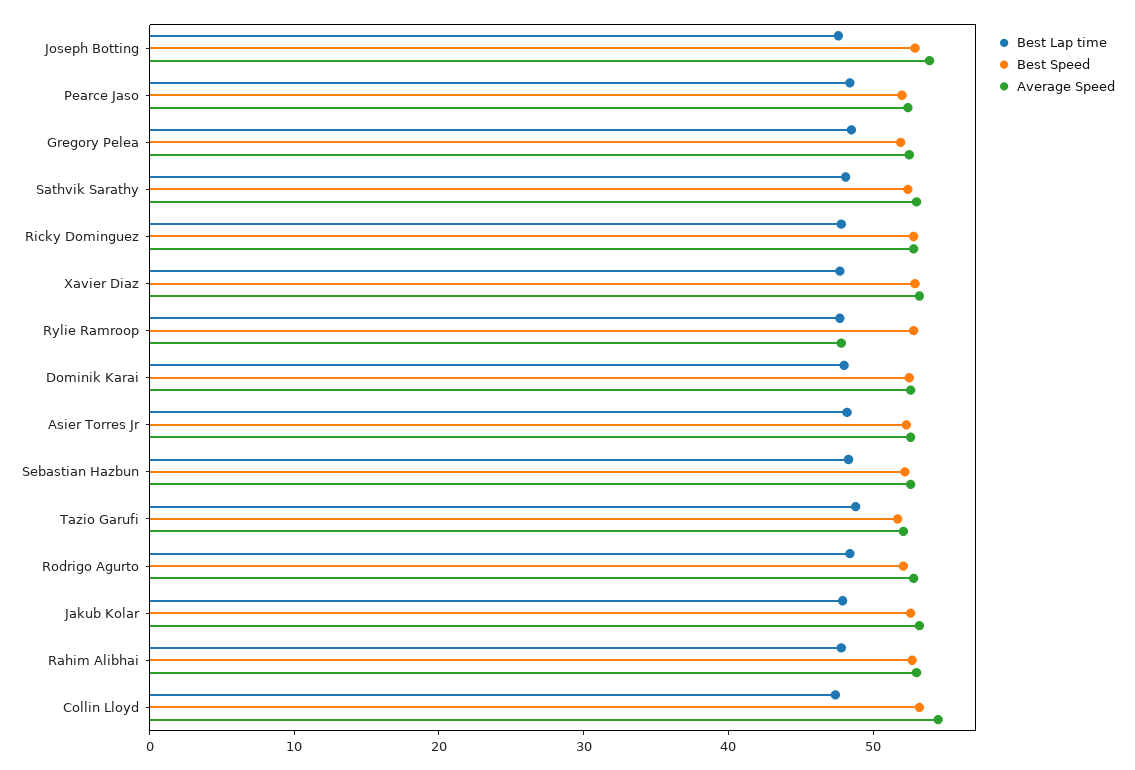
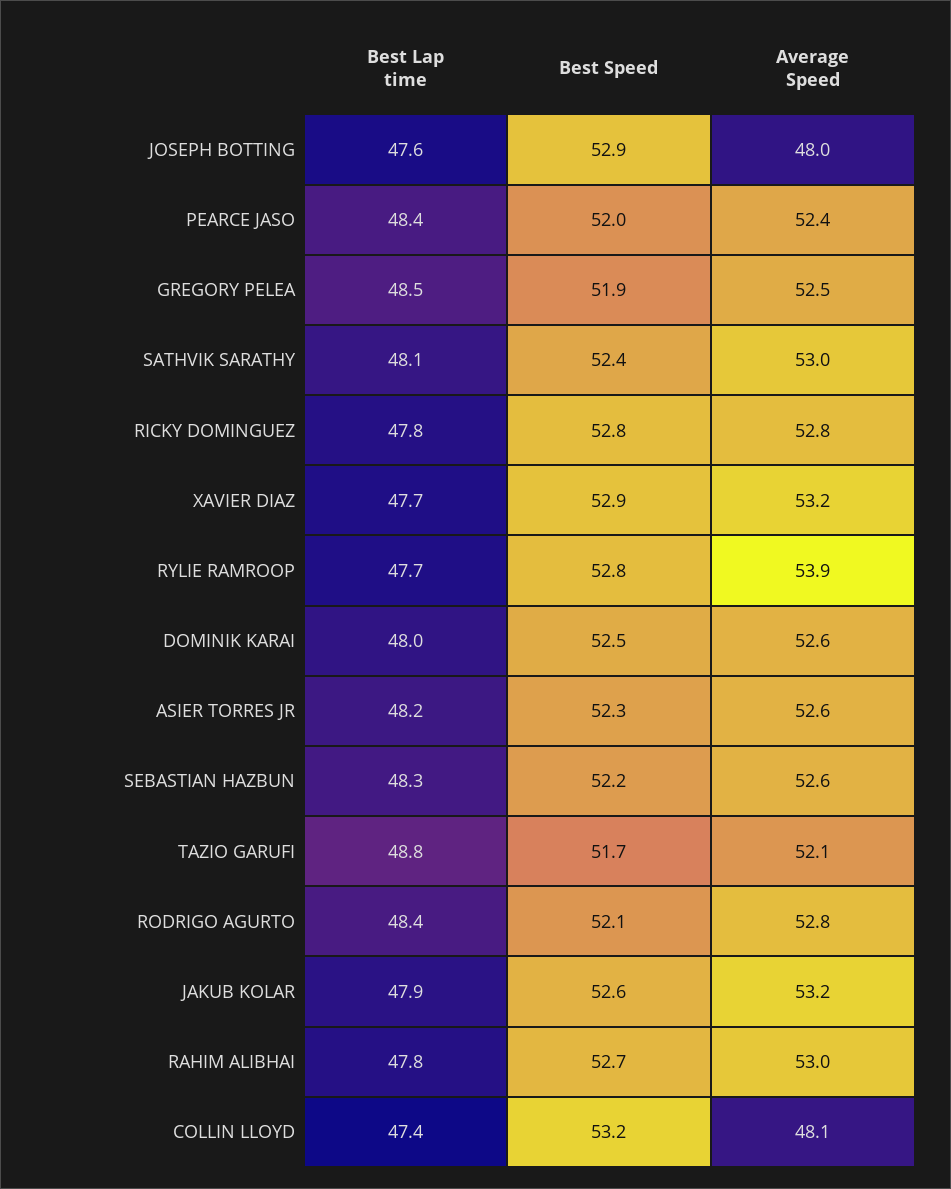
  {
    "Best Lap time": {
      "Joseph Botting": 47.6,
      "Pearce Jaso": 48.4,
      "Gregory Pelea": 48.5,
      "Sathvik Sarathy": 48.1,
      "Ricky Dominguez": 47.8,
      "Xavier Diaz": 47.7,
      "Rylie Ramroop": 47.7,
      "Dominik Karai": 48,
      "Asier Torres Jr": 48.2,
      "Sebastian Hazbun": 48.3,
      "Tazio Garufi": 48.8,
      "Rodrigo Agurto": 48.4,
      "Jakub Kolar": 47.9,
      "Rahim Alibhai": 47.8,
      "Collin Lloyd": 47.4
    },
    "Best Speed": {
      "Joseph Botting": 52.9,
      "Pearce Jaso": 52,
      "Gregory Pelea": 51.9,
      "Sathvik Sarathy": 52.4,
      "Ricky Dominguez": 52.8,
      "Xavier Diaz": 52.9,
      "Rylie Ramroop": 52.8,
      "Dominik Karai": 52.5,
      "Asier Torres Jr": 52.3,
      "Sebastian Hazbun": 52.2,
      "Tazio Garufi": 51.7,
      "Rodrigo Agurto": 52.1,
      "Jakub Kolar": 52.6,
      "Rahim Alibhai": 52.7,
      "Collin Lloyd": 53.2
    },
    "Average Speed": {
-     "Joseph Botting": 54,
+     "Joseph Botting": 48,
      "Pearce Jaso": 52.4,
      "Gregory Pelea": 52.5,
      "Sathvik Sarathy": 53,
      "Ricky Dominguez": 52.8,
      "Xavier Diaz": 53.2,
-     "Rylie Ramroop": 48,
+     "Rylie Ramroop": 53.9,
      "Dominik Karai": 52.6,
      "Asier Torres Jr": 52.6,
      "Sebastian Hazbun": 52.6,
      "Tazio Garufi": 52.1,
      "Rodrigo Agurto": 52.8,
      "Jakub Kolar": 53.2,
      "Rahim Alibhai": 53,
-     "Collin Lloyd": 54
+     "Collin Lloyd": 48.1
    }
  }

